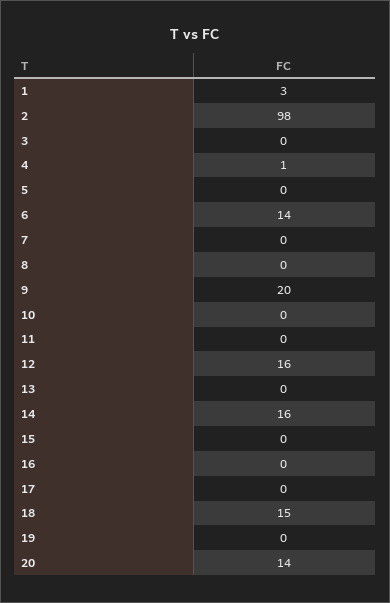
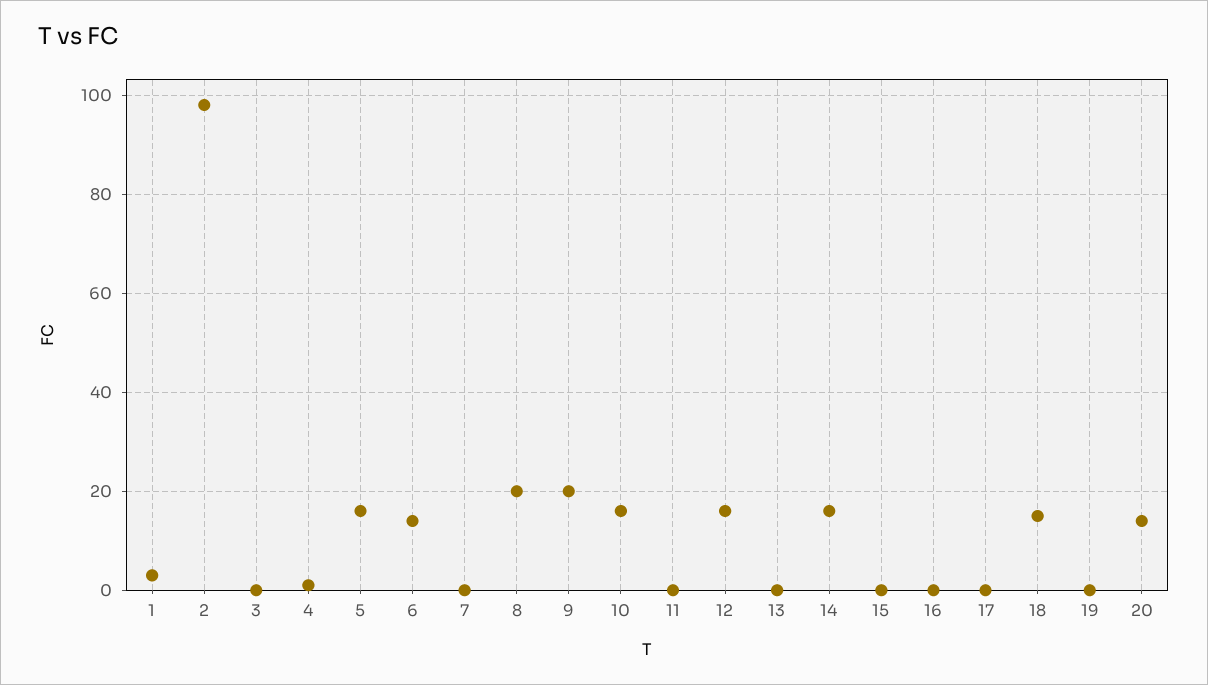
  {
    "1": 3,
    "2": 98,
    "3": 0,
    "4": 1,
-   "5": 0,
+   "5": 15,
    "6": 14,
    "7": 0,
-   "8": 0,
+   "8": 20,
    "9": 20,
-   "10": 0,
+   "10": 15,
    "11": 0,
    "12": 16,
    "13": 0,
    "14": 16,
    "15": 0,
    "16": 0,
    "17": 0,
    "18": 15,
    "19": 0,
    "20": 14
  }

